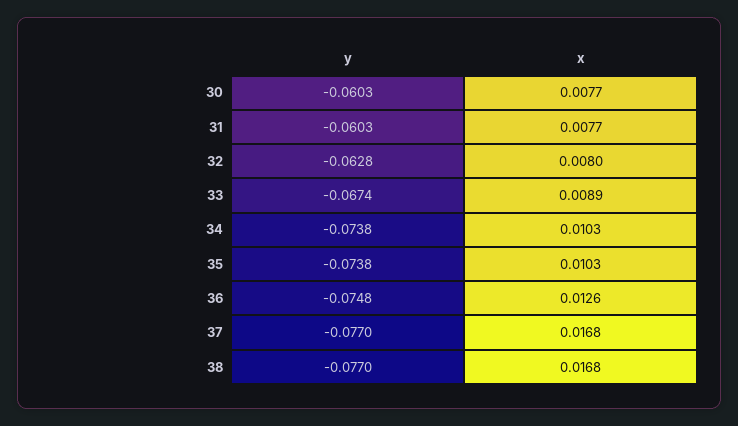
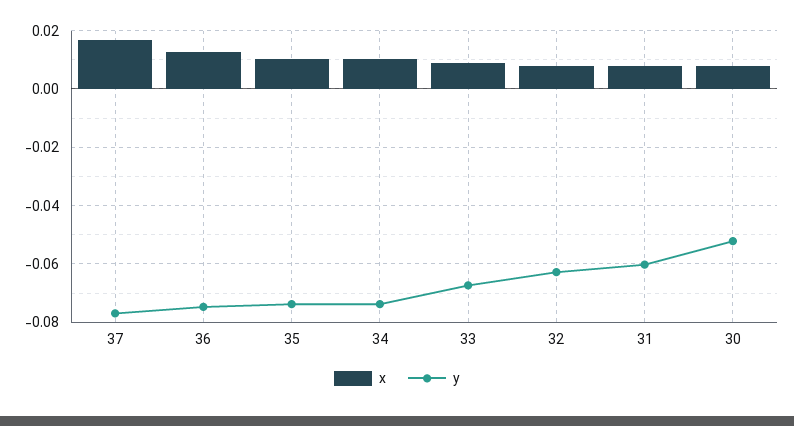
  {
    "y": {
-     "30": -0.0603,
+     "30": -0.0525,
      "31": -0.0603,
      "32": -0.0628,
      "33": -0.0674,
      "34": -0.0738,
      "35": -0.0738,
      "36": -0.0748,
-     "37": -0.077,
+     "37": -0.077
-     "38": -0.077
    },
    "x": {
      "30": 0.0077,
      "31": 0.0077,
      "32": 0.008,
      "33": 0.0089,
      "34": 0.0103,
      "35": 0.0103,
      "36": 0.0126,
-     "37": 0.0168,
+     "37": 0.0168
-     "38": 0.0168
    }
  }

